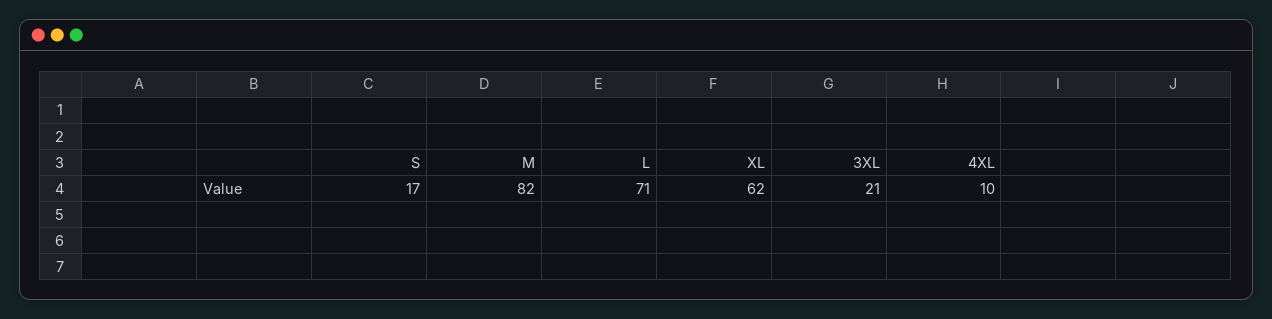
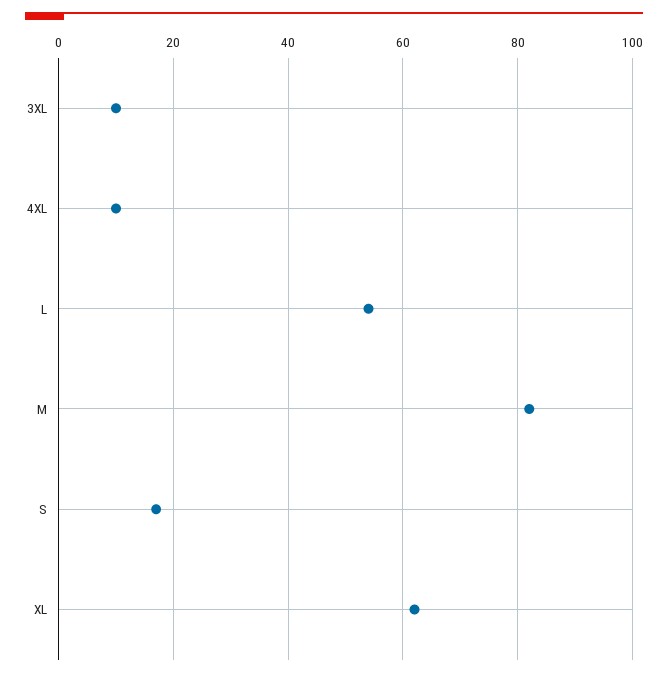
  {
    "S": 17,
    "M": 82,
-   "L": 71,
+   "L": 55,
    "XL": 62,
-   "3XL": 21,
+   "3XL": 10,
    "4XL": 10
  }

